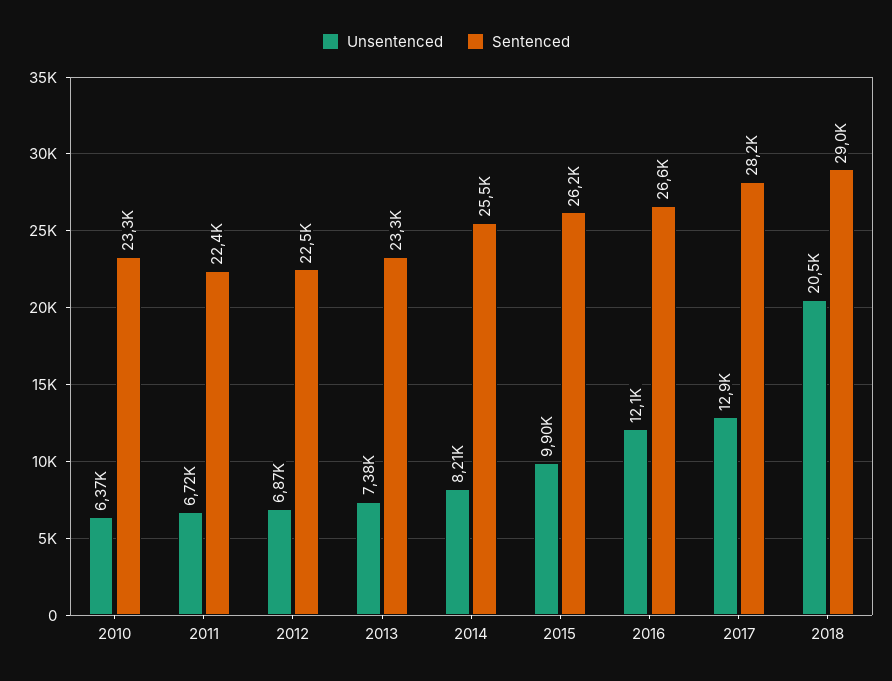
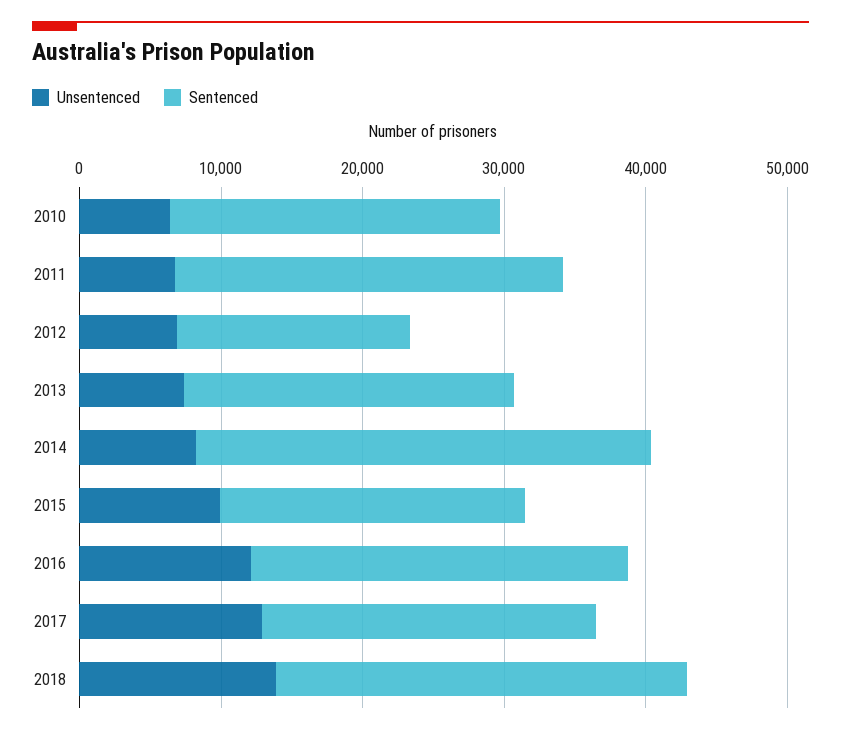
  {
    "Unsentenced": {
      "2010": 6370,
      "2011": 6720,
      "2012": 6870,
      "2013": 7380,
      "2014": 8210,
      "2015": 9900,
      "2016": 12100,
      "2017": 12900,
-     "2018": 20500
+     "2018": 14000
    },
    "Sentenced": {
      "2010": 23300,
-     "2011": 22400,
+     "2011": 28000,
-     "2012": 22500,
+     "2012": 16000,
      "2013": 23300,
-     "2014": 25500,
+     "2014": 32000,
-     "2015": 26200,
+     "2015": 22000,
      "2016": 26600,
-     "2017": 28200,
+     "2017": 24000,
      "2018": 29000
    }
  }

